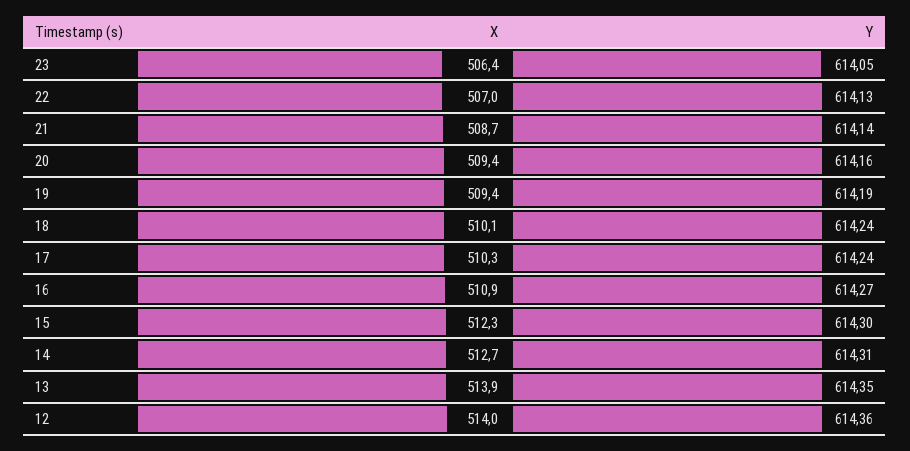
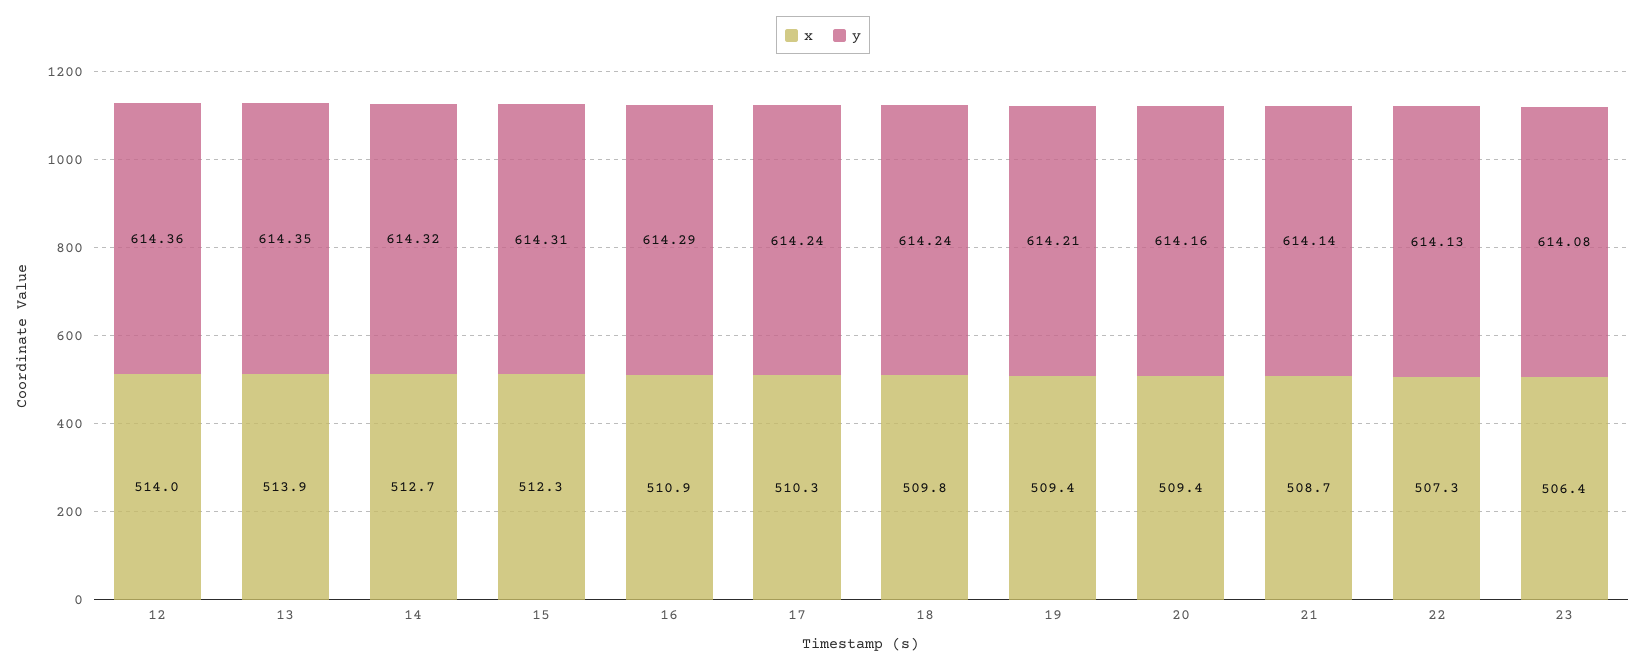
  {
    "X": {
      "23": 506.4,
-     "22": 507,
+     "22": 507.3,
      "21": 508.7,
      "20": 509.4,
      "19": 509.4,
-     "18": 510.1,
+     "18": 509.8,
      "17": 510.3,
      "16": 510.9,
      "15": 512.3,
      "14": 512.7,
      "13": 513.9,
      "12": 514
    },
    "Y": {
-     "23": 614.05,
+     "23": 614.08,
      "22": 614.13,
      "21": 614.14,
      "20": 614.16,
-     "19": 614.19,
+     "19": 614.21,
      "18": 614.24,
      "17": 614.24,
-     "16": 614.27,
+     "16": 614.29,
-     "15": 614.3,
+     "15": 614.31,
-     "14": 614.31,
+     "14": 614.32,
      "13": 614.35,
      "12": 614.36
    }
  }

